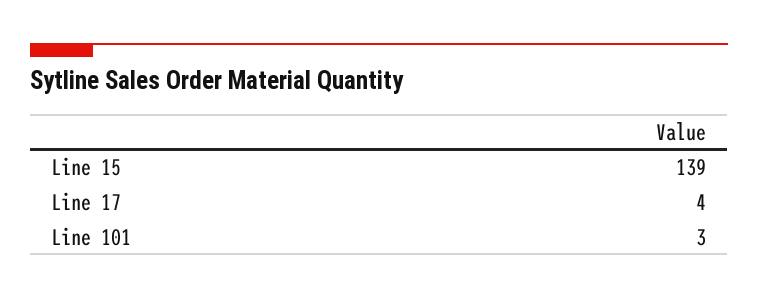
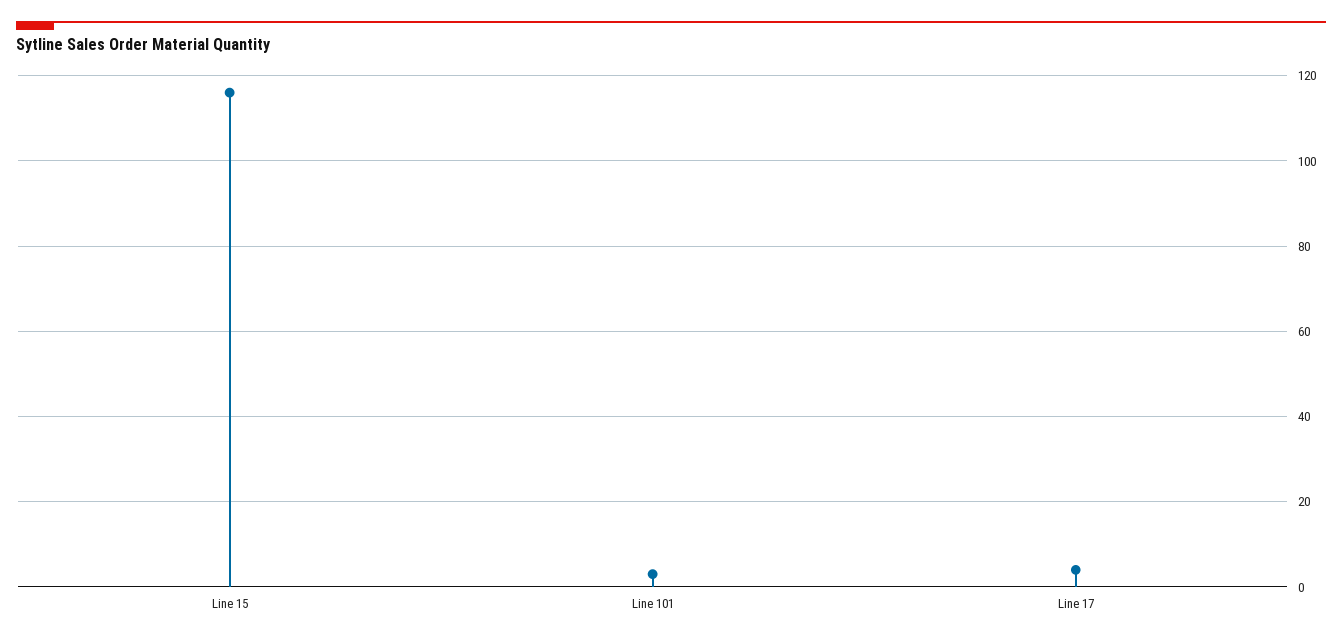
  {
-   "Line 15": 139,
+   "Line 15": 115,
    "Line 17": 4,
    "Line 101": 3
  }

